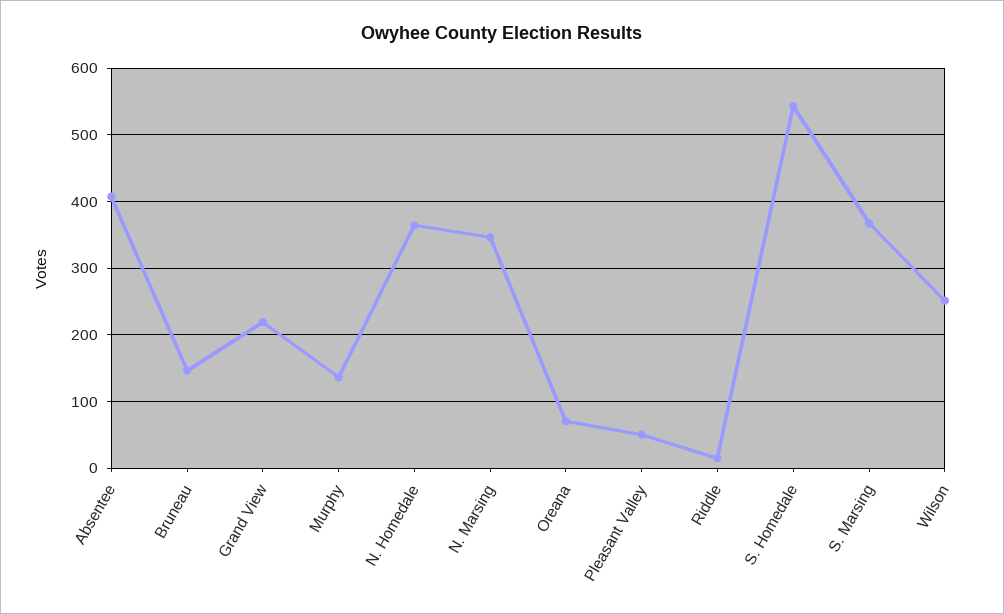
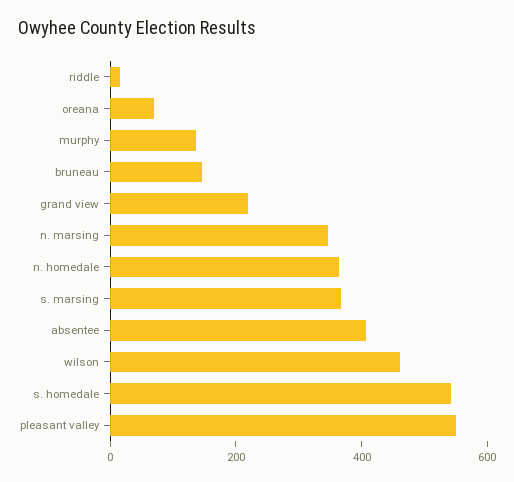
  {
    "Absentee": 410,
    "Bruneau": 150,
    "Grand View": 220,
    "Murphy": 140,
    "N. Homedale": 360,
    "N. Marsing": 350,
    "Oreana": 70,
-   "Pleasant Valley": 50,
+   "Pleasant Valley": 550,
    "Riddle": 20,
    "S. Homedale": 540,
    "S. Marsing": 370,
-   "Wilson": 250
+   "Wilson": 450
  }

